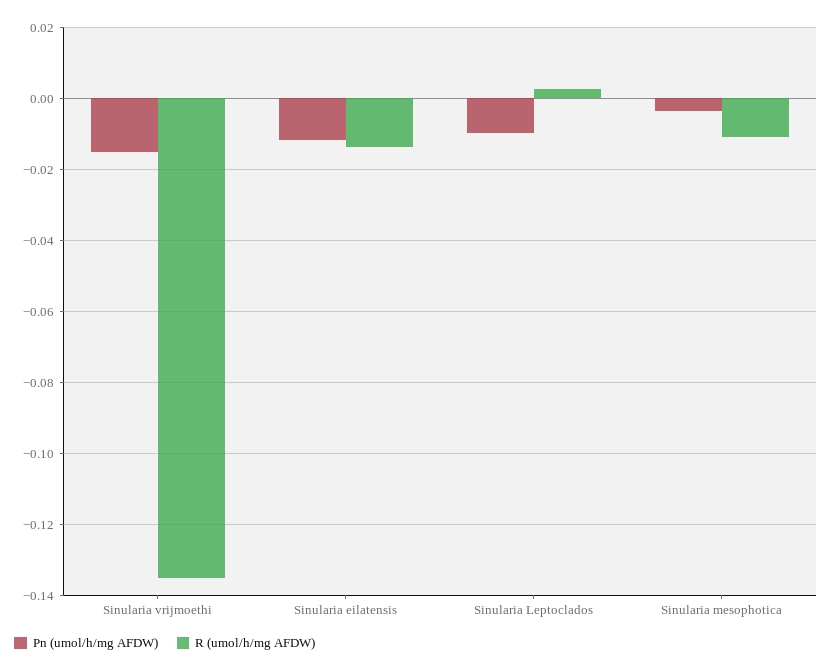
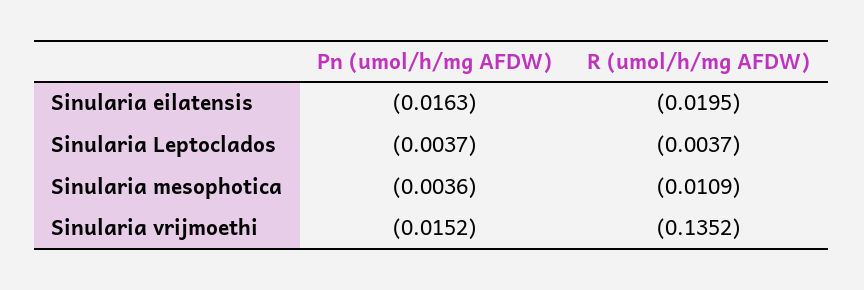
  {
    "Pn (umol/h/mg AFDW)": {
      "Sinularia vrijmoethi": -0.0152,
-     "Sinularia eilatensis": -0.012,
+     "Sinularia eilatensis": -0.0163,
-     "Sinularia Leptoclados": -0.01,
+     "Sinularia Leptoclados": -0.0037,
      "Sinularia mesophotica": -0.0036
    },
    "R (umol/h/mg AFDW)": {
      "Sinularia vrijmoethi": -0.1352,
-     "Sinularia eilatensis": -0.014,
+     "Sinularia eilatensis": -0.0195,
-     "Sinularia Leptoclados": 0.002,
+     "Sinularia Leptoclados": -0.0037,
      "Sinularia mesophotica": -0.0109
    }
  }

